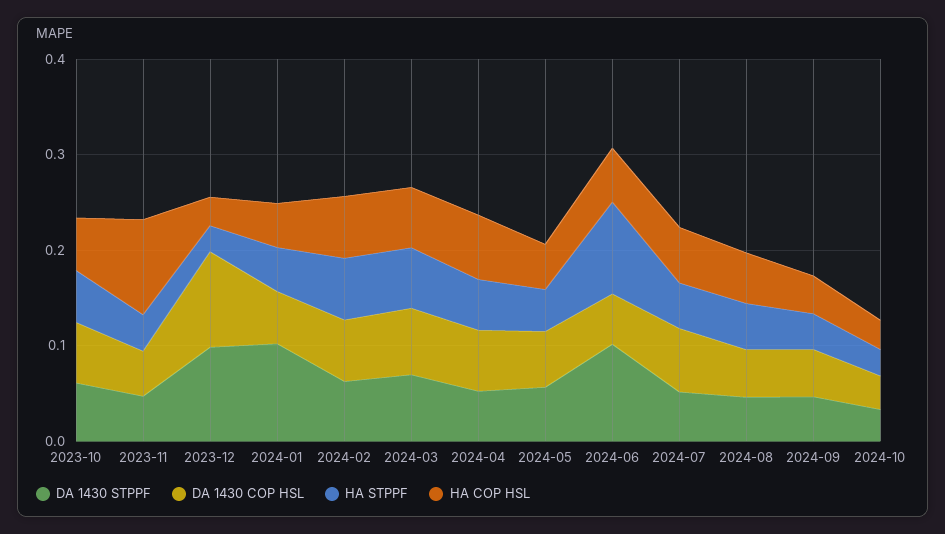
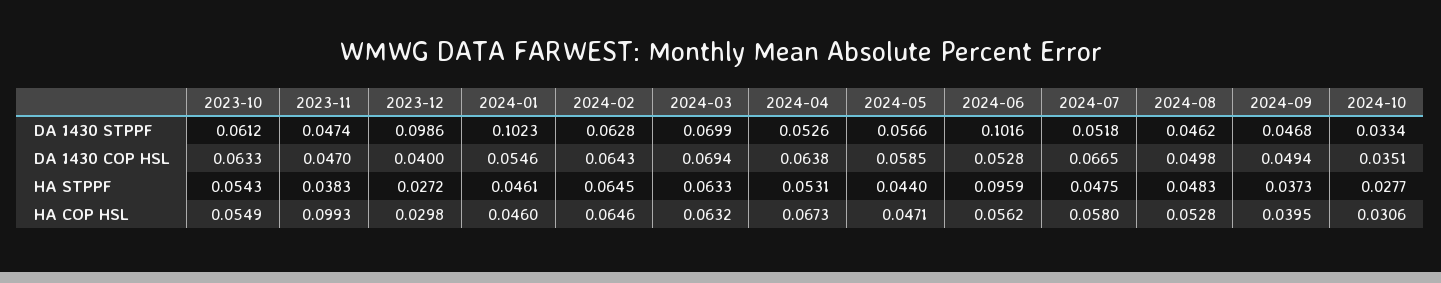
  {
    "DA 1430 STPPF": {
      "2023-10": 0.0612,
      "2023-11": 0.0474,
      "2023-12": 0.0986,
      "2024-01": 0.1023,
      "2024-02": 0.0628,
      "2024-03": 0.0699,
      "2024-04": 0.0526,
      "2024-05": 0.0566,
      "2024-06": 0.1016,
      "2024-07": 0.0518,
      "2024-08": 0.0462,
      "2024-09": 0.0468,
      "2024-10": 0.0334
    },
    "DA 1430 COP HSL": {
      "2023-10": 0.0633,
      "2023-11": 0.047,
-     "2023-12": 0.1,
+     "2023-12": 0.04,
      "2024-01": 0.0546,
      "2024-02": 0.0643,
      "2024-03": 0.0694,
      "2024-04": 0.0638,
      "2024-05": 0.0585,
      "2024-06": 0.0528,
      "2024-07": 0.0665,
      "2024-08": 0.0498,
      "2024-09": 0.0494,
      "2024-10": 0.0351
    },
    "HA STPPF": {
      "2023-10": 0.0543,
      "2023-11": 0.0383,
      "2023-12": 0.0272,
      "2024-01": 0.0461,
      "2024-02": 0.0645,
      "2024-03": 0.0633,
      "2024-04": 0.0531,
      "2024-05": 0.044,
      "2024-06": 0.0959,
      "2024-07": 0.0475,
      "2024-08": 0.0483,
      "2024-09": 0.0373,
      "2024-10": 0.0277
    },
    "HA COP HSL": {
      "2023-10": 0.0549,
      "2023-11": 0.0993,
      "2023-12": 0.0298,
      "2024-01": 0.046,
      "2024-02": 0.0646,
      "2024-03": 0.0632,
      "2024-04": 0.0673,
      "2024-05": 0.0471,
      "2024-06": 0.0562,
      "2024-07": 0.058,
      "2024-08": 0.0528,
      "2024-09": 0.0395,
      "2024-10": 0.0306
    }
  }

